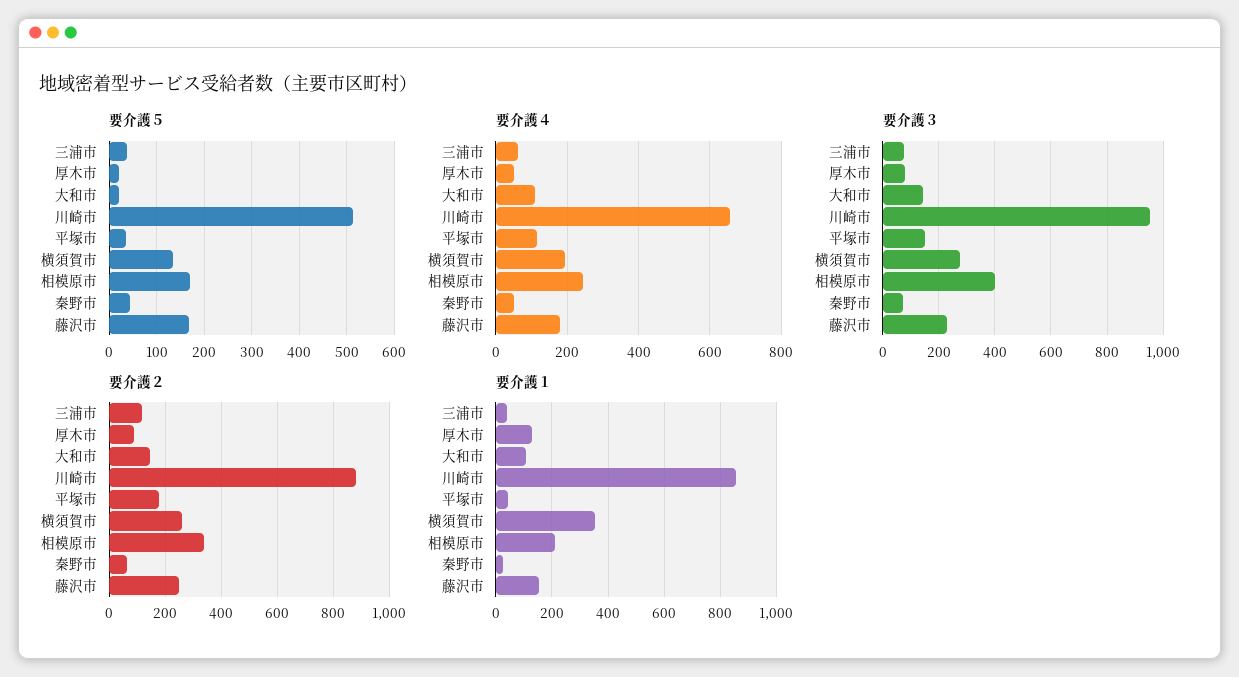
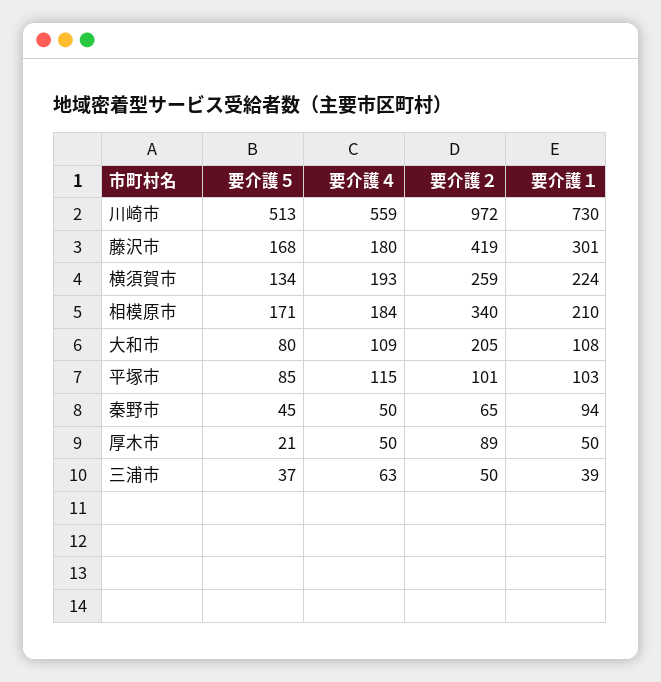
  {
    "要介護５": {
      "三浦市": 37,
      "厚木市": 21,
-     "大和市": 20,
+     "大和市": 80,
      "川崎市": 513,
-     "平塚市": 40,
+     "平塚市": 85,
      "横須賀市": 134,
      "相模原市": 171,
      "秦野市": 45,
      "藤沢市": 168
    },
    "要介護４": {
      "三浦市": 63,
      "厚木市": 50,
      "大和市": 109,
-     "川崎市": 660,
+     "川崎市": 559,
      "平塚市": 115,
      "横須賀市": 193,
-     "相模原市": 240,
+     "相模原市": 184,
      "秦野市": 50,
      "藤沢市": 180
    },
-   "要介護３": {
-     "三浦市": 75,
-     "厚木市": 75,
-     "大和市": 150,
-     "川崎市": 950,
-     "平塚市": 150,
-     "横須賀市": 275,
-     "相模原市": 400,
-     "秦野市": 75,
-     "藤沢市": 225
-   },
    "要介護２": {
-     "三浦市": 125,
+     "三浦市": 50,
      "厚木市": 89,
-     "大和市": 150,
+     "大和市": 205,
-     "川崎市": 875,
+     "川崎市": 972,
-     "平塚市": 175,
+     "平塚市": 101,
      "横須賀市": 259,
      "相模原市": 340,
      "秦野市": 65,
-     "藤沢市": 250
+     "藤沢市": 419
    },
    "要介護１": {
      "三浦市": 39,
-     "厚木市": 125,
+     "厚木市": 50,
      "大和市": 108,
-     "川崎市": 850,
+     "川崎市": 730,
-     "平塚市": 50,
+     "平塚市": 103,
-     "横須賀市": 350,
+     "横須賀市": 224,
      "相模原市": 210,
-     "秦野市": 25,
+     "秦野市": 94,
-     "藤沢市": 150
+     "藤沢市": 301
    }
  }

